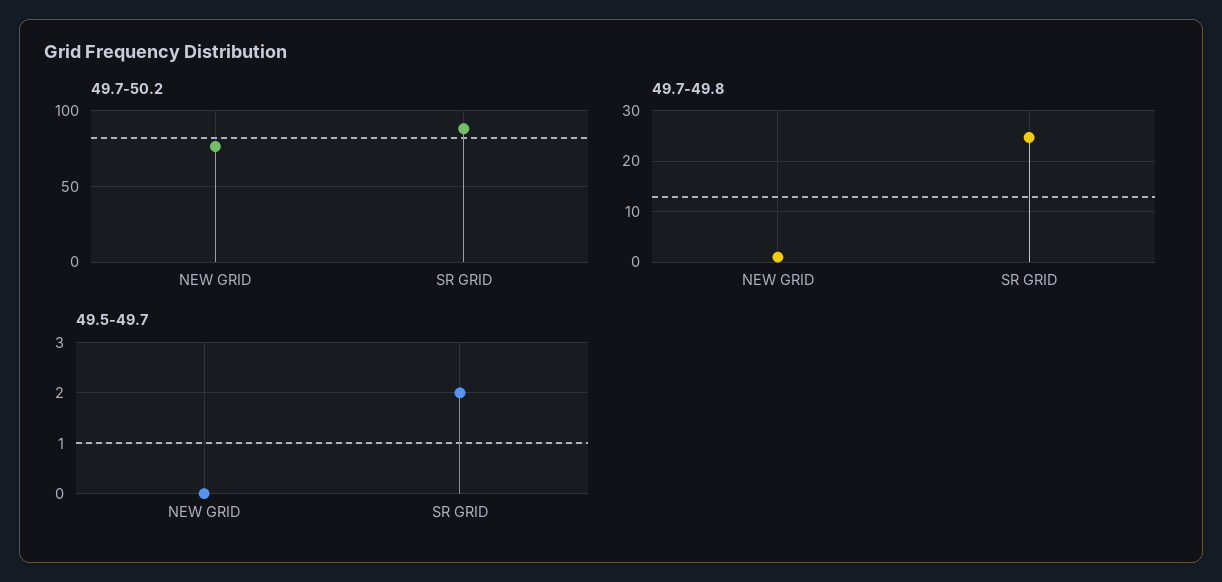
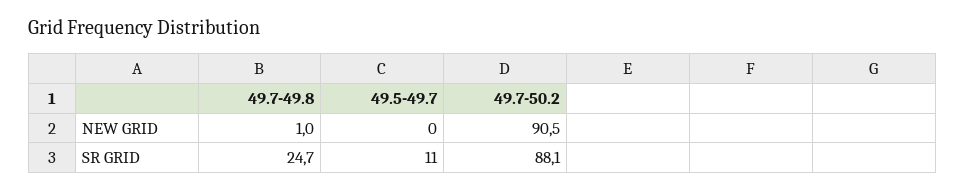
  {
    "49.7-50.2": {
-     "NEW GRID": 75,
+     "NEW GRID": 90.5,
      "SR GRID": 88.1
    },
    "49.7-49.8": {
      "NEW GRID": 1,
      "SR GRID": 24.7
    },
    "49.5-49.7": {
      "NEW GRID": 0,
-     "SR GRID": 2
+     "SR GRID": 11
    }
  }

